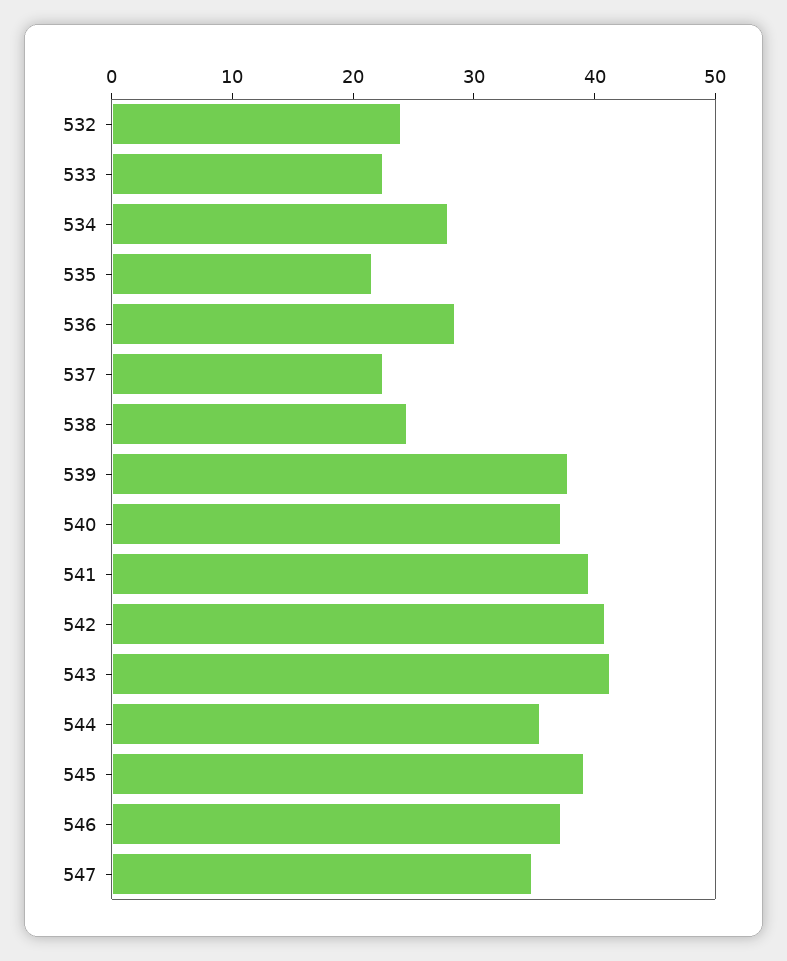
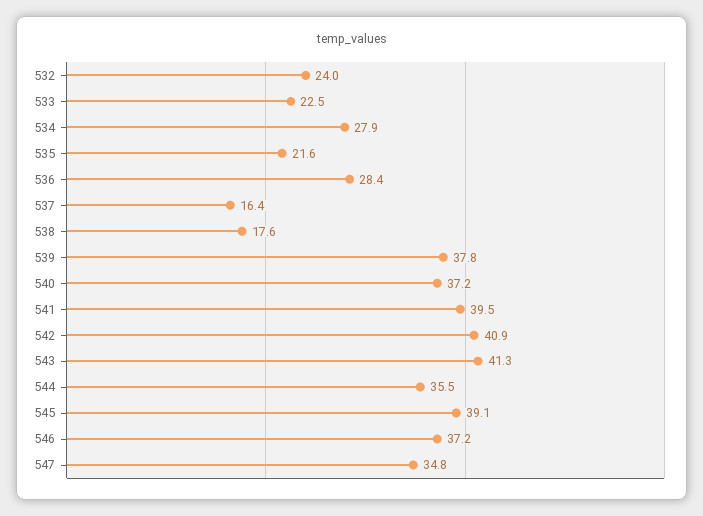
  {
    "532": 24,
    "533": 22.5,
    "534": 27.9,
    "535": 21.6,
    "536": 28.4,
-   "537": 22,
+   "537": 16.4,
-   "538": 24,
+   "538": 17.6,
    "539": 37.8,
    "540": 37.2,
    "541": 39.5,
    "542": 40.9,
    "543": 41.3,
    "544": 35.5,
    "545": 39.1,
    "546": 37.2,
    "547": 34.8
  }

